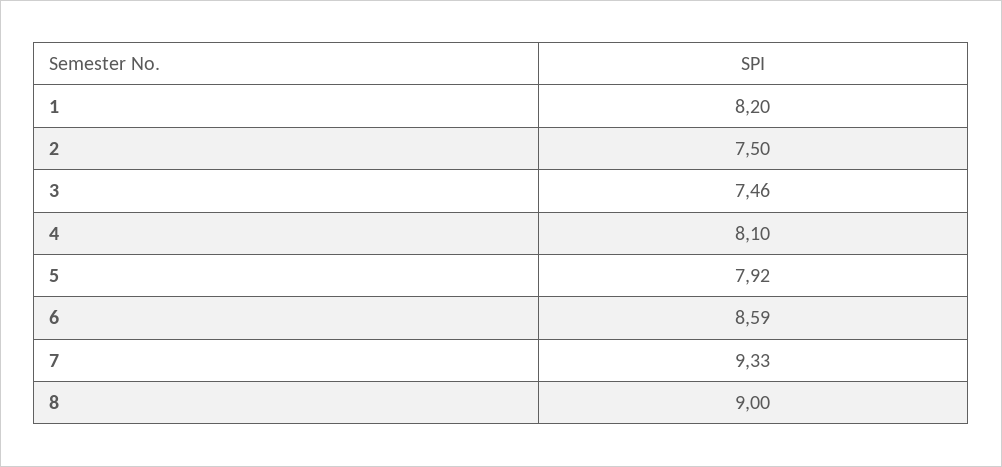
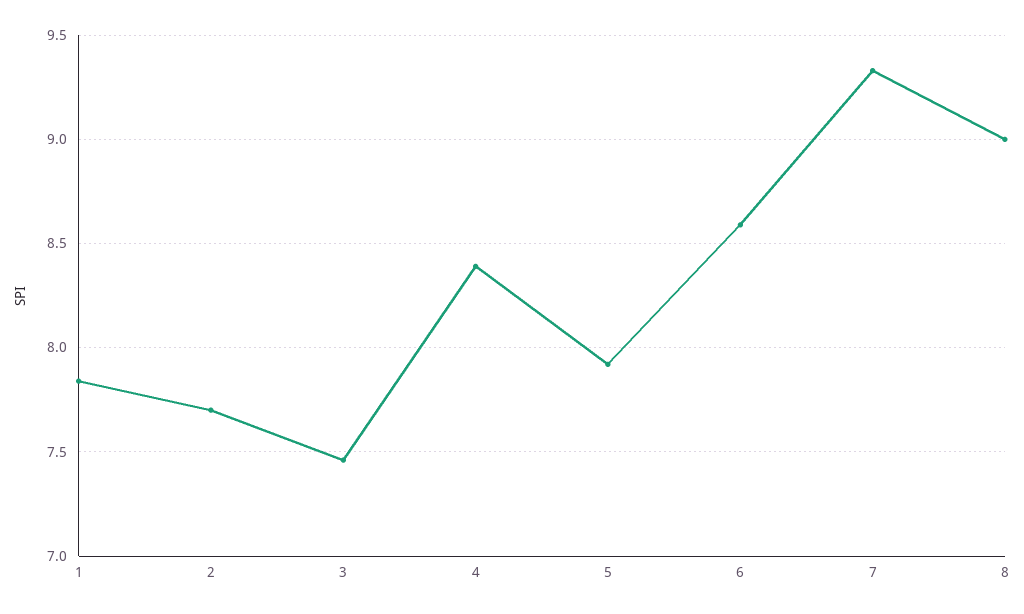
  {
-   "1": 8.2,
+   "1": 7.85,
-   "2": 7.5,
+   "2": 7.7,
    "3": 7.46,
-   "4": 8.1,
+   "4": 8.4,
    "5": 7.92,
    "6": 8.59,
    "7": 9.33,
    "8": 9
  }

